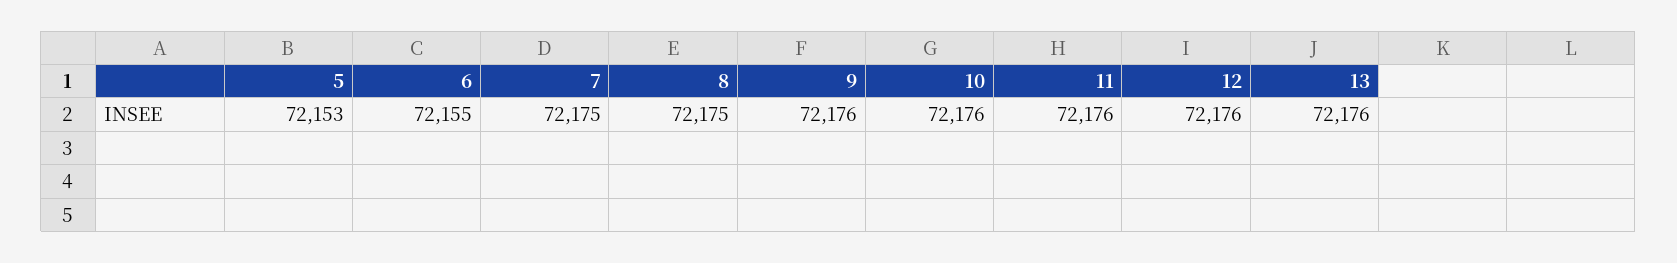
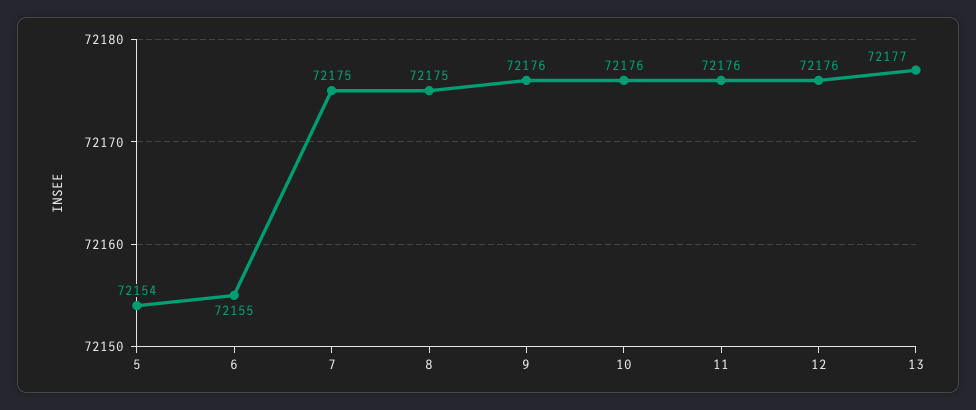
  {
-   "5": 72153,
+   "5": 72154,
    "6": 72155,
    "7": 72175,
    "8": 72175,
    "9": 72176,
    "10": 72176,
    "11": 72176,
    "12": 72176,
-   "13": 72176
+   "13": 72177
  }

